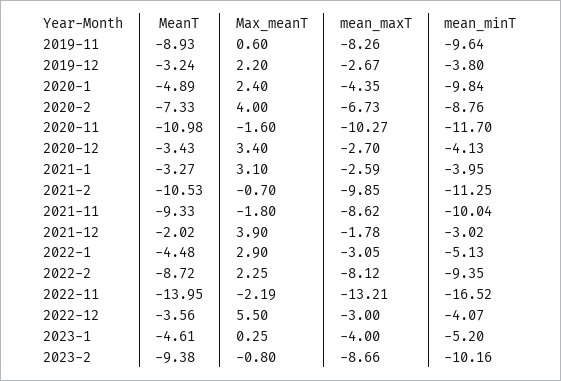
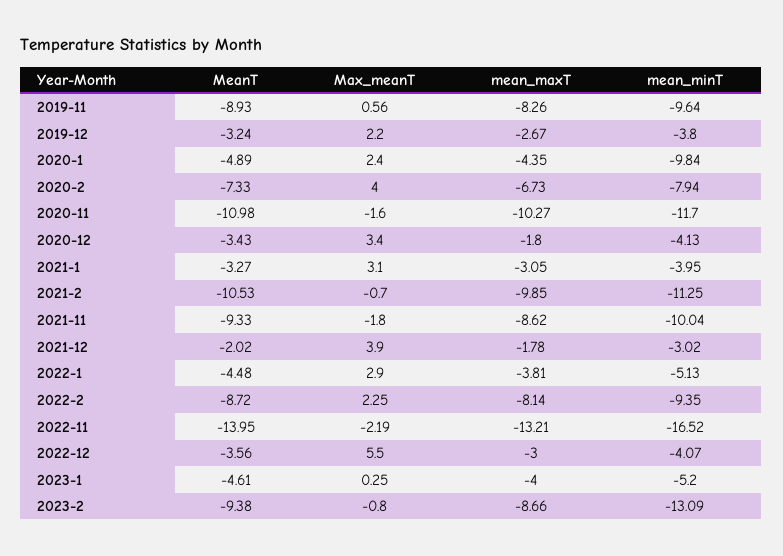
  {
    "MeanT": {
      "2019-11": -8.93,
      "2019-12": -3.24,
      "2020-1": -4.89,
      "2020-2": -7.33,
      "2020-11": -10.98,
      "2020-12": -3.43,
      "2021-1": -3.27,
      "2021-2": -10.53,
      "2021-11": -9.33,
      "2021-12": -2.02,
      "2022-1": -4.48,
      "2022-2": -8.72,
      "2022-11": -13.95,
      "2022-12": -3.56,
      "2023-1": -4.61,
      "2023-2": -9.38
    },
    "Max_meanT": {
-     "2019-11": 0.6,
+     "2019-11": 0.56,
      "2019-12": 2.2,
      "2020-1": 2.4,
      "2020-2": 4,
      "2020-11": -1.6,
      "2020-12": 3.4,
      "2021-1": 3.1,
      "2021-2": -0.7,
      "2021-11": -1.8,
      "2021-12": 3.9,
      "2022-1": 2.9,
      "2022-2": 2.25,
      "2022-11": -2.19,
      "2022-12": 5.5,
      "2023-1": 0.25,
      "2023-2": -0.8
    },
    "mean_maxT": {
      "2019-11": -8.26,
      "2019-12": -2.67,
      "2020-1": -4.35,
      "2020-2": -6.73,
      "2020-11": -10.27,
-     "2020-12": -2.7,
+     "2020-12": -1.8,
-     "2021-1": -2.59,
+     "2021-1": -3.05,
      "2021-2": -9.85,
      "2021-11": -8.62,
      "2021-12": -1.78,
-     "2022-1": -3.05,
+     "2022-1": -3.81,
-     "2022-2": -8.12,
+     "2022-2": -8.14,
      "2022-11": -13.21,
      "2022-12": -3,
      "2023-1": -4,
      "2023-2": -8.66
    },
    "mean_minT": {
      "2019-11": -9.64,
      "2019-12": -3.8,
      "2020-1": -9.84,
-     "2020-2": -8.76,
+     "2020-2": -7.94,
      "2020-11": -11.7,
      "2020-12": -4.13,
      "2021-1": -3.95,
      "2021-2": -11.25,
      "2021-11": -10.04,
      "2021-12": -3.02,
      "2022-1": -5.13,
      "2022-2": -9.35,
      "2022-11": -16.52,
      "2022-12": -4.07,
      "2023-1": -5.2,
-     "2023-2": -10.16
+     "2023-2": -13.09
    }
  }

